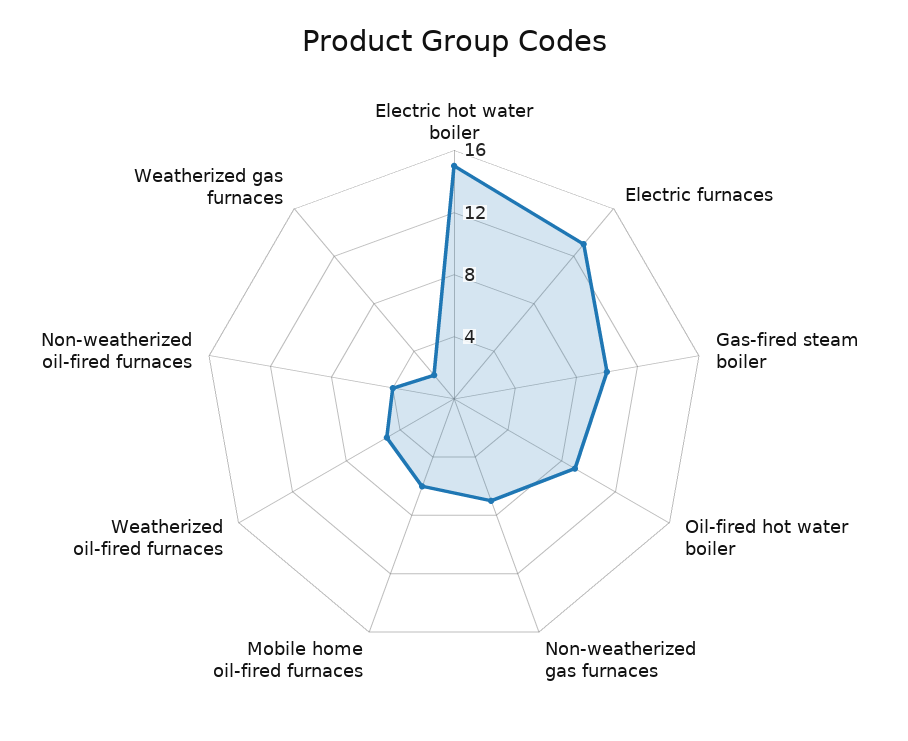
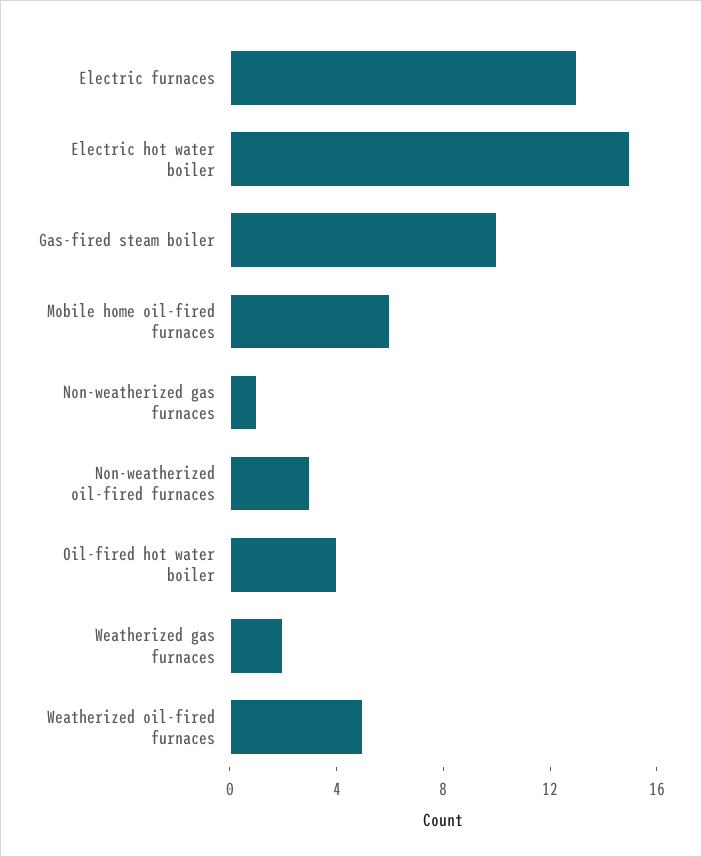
  {
    "Electric hot water boiler": 15,
    "Electric furnaces": 13,
    "Gas-fired steam boiler": 10,
-   "Oil-fired hot water boiler": 9,
+   "Oil-fired hot water boiler": 4,
-   "Non-weatherized gas furnaces": 7,
+   "Non-weatherized gas furnaces": 1,
    "Mobile home oil-fired furnaces": 6,
    "Weatherized oil-fired furnaces": 5,
-   "Non-weatherized oil-fired furnaces": 4,
+   "Non-weatherized oil-fired furnaces": 3,
    "Weatherized gas furnaces": 2
  }

